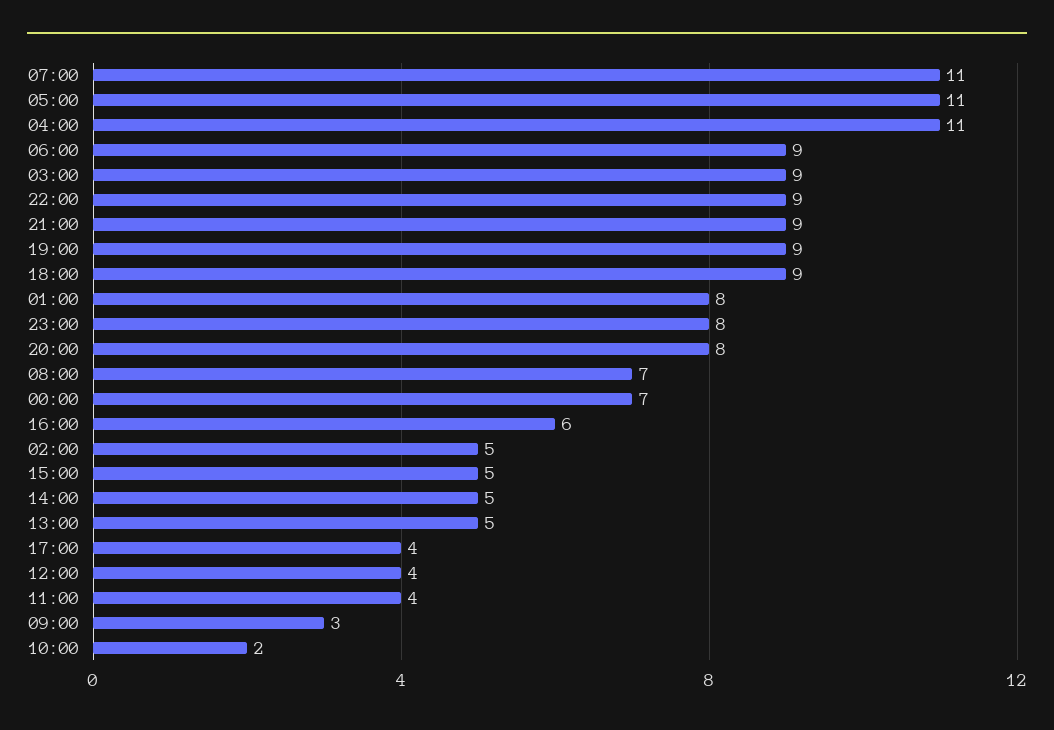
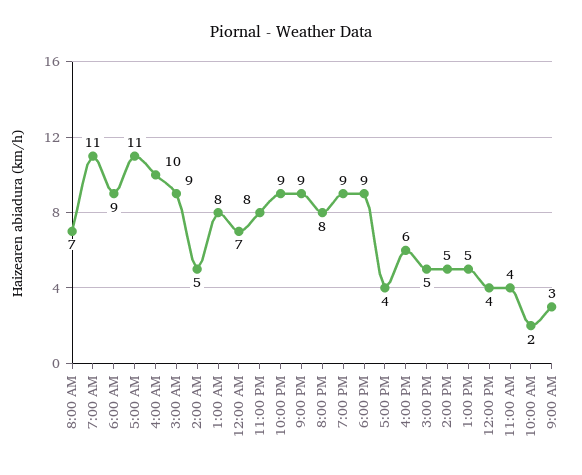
  {
    "07:00": 11,
    "05:00": 11,
-   "04:00": 11,
+   "04:00": 10,
    "06:00": 9,
    "03:00": 9,
    "22:00": 9,
    "21:00": 9,
    "19:00": 9,
    "18:00": 9,
    "01:00": 8,
    "23:00": 8,
    "20:00": 8,
    "08:00": 7,
    "00:00": 7,
    "16:00": 6,
    "02:00": 5,
    "15:00": 5,
    "14:00": 5,
    "13:00": 5,
    "17:00": 4,
    "12:00": 4,
    "11:00": 4,
    "09:00": 3,
    "10:00": 2
  }

